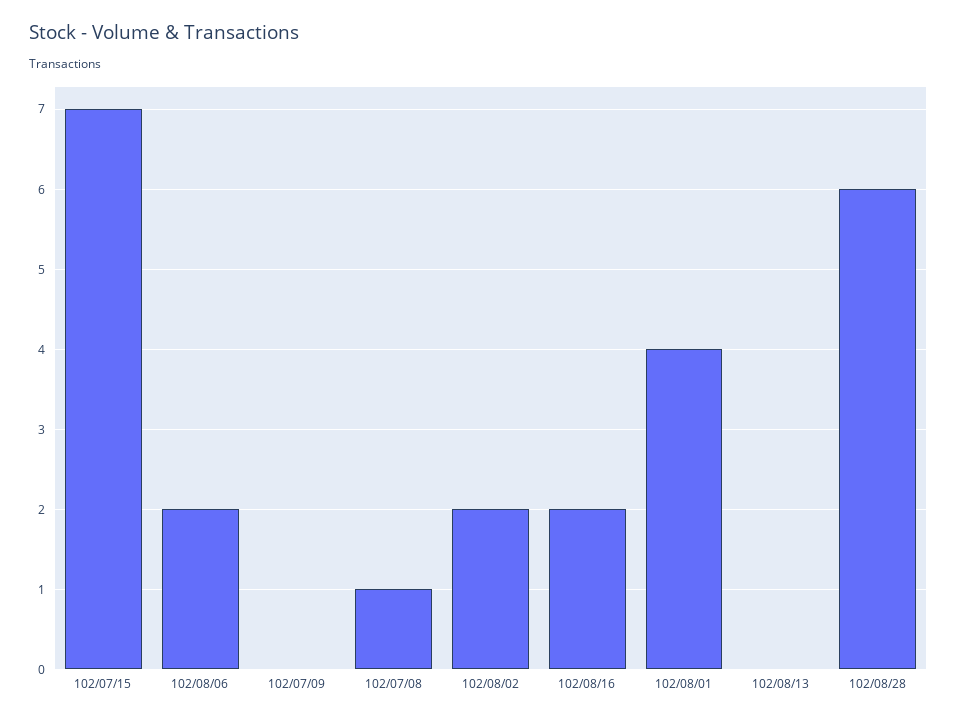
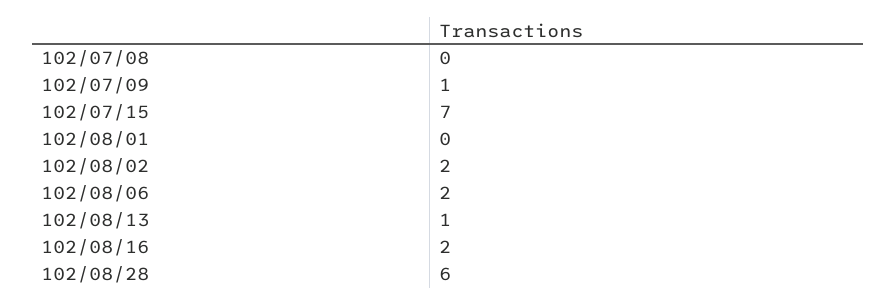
  {
    "102/07/15": 7,
    "102/08/06": 2,
-   "102/07/09": 0,
+   "102/07/09": 1,
-   "102/07/08": 1,
+   "102/07/08": 0,
    "102/08/02": 2,
    "102/08/16": 2,
-   "102/08/01": 4,
+   "102/08/01": 0,
-   "102/08/13": 0,
+   "102/08/13": 1,
    "102/08/28": 6
  }

